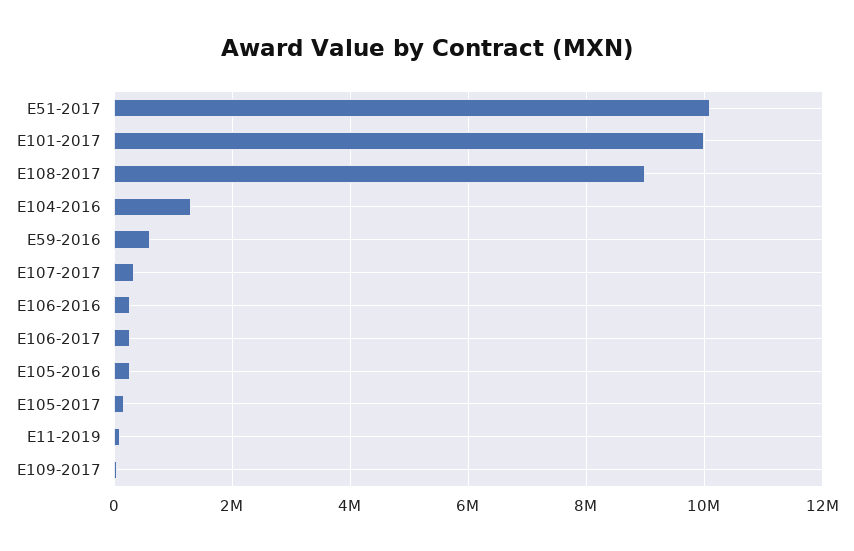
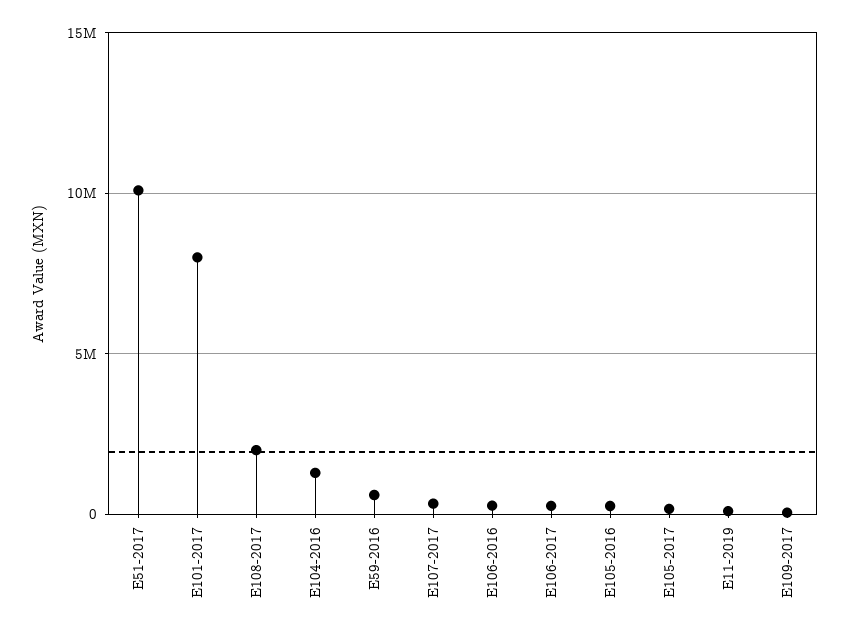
  {
    "E51-2017": 10000000,
-   "E101-2017": 10000000,
+   "E101-2017": 8000000,
-   "E108-2017": 9000000,
+   "E108-2017": 2000000,
    "E104-2016": 1200000,
    "E59-2016": 600000,
    "E107-2017": 400000,
    "E106-2016": 200000,
    "E106-2017": 200000,
    "E105-2016": 200000,
    "E105-2017": 200000,
    "E11-2019": 200000,
    "E109-2017": 0
  }

